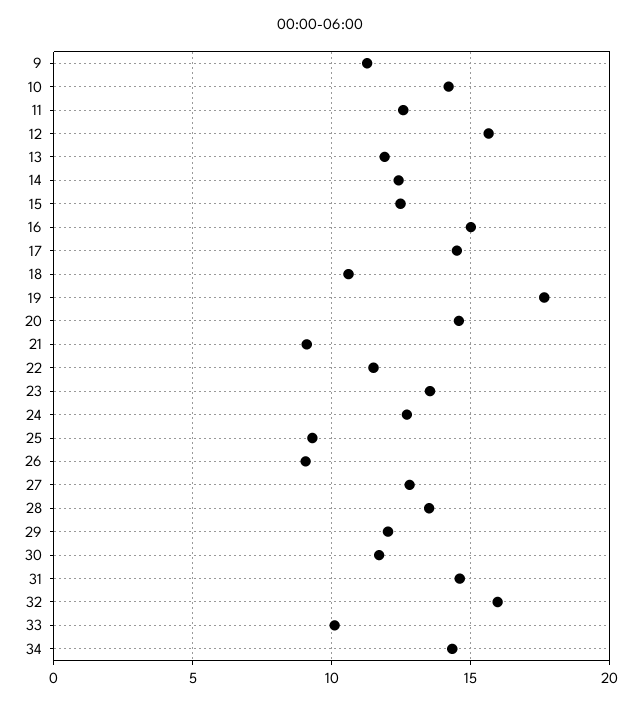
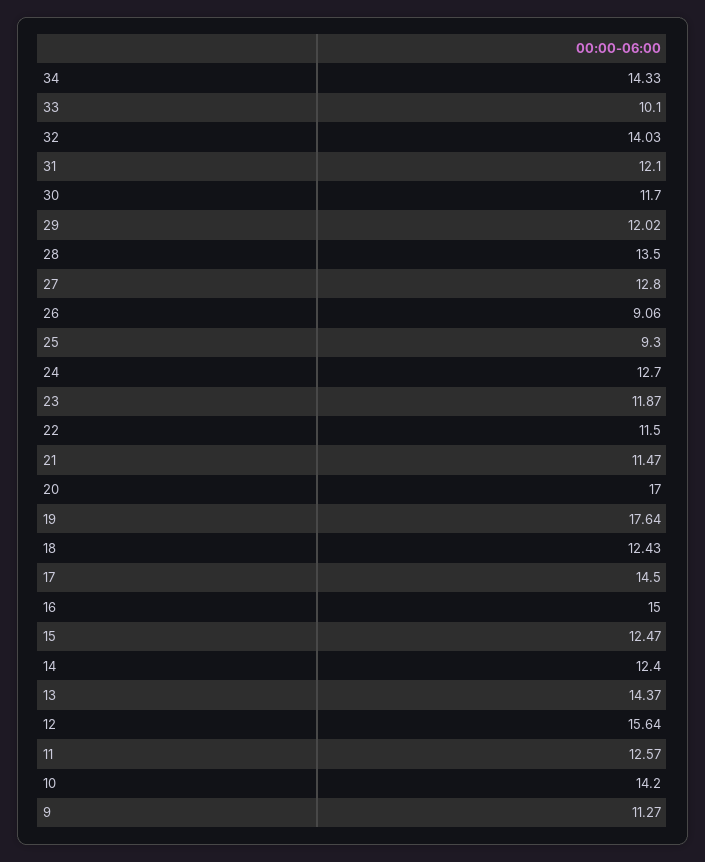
  {
    "9": 11.27,
    "10": 14.2,
    "11": 12.57,
    "12": 15.64,
-   "13": 12,
+   "13": 14.37,
    "14": 12.4,
    "15": 12.47,
    "16": 15,
    "17": 14.5,
-   "18": 10.5,
+   "18": 12.43,
    "19": 17.64,
-   "20": 14.5,
+   "20": 17,
-   "21": 9,
+   "21": 11.47,
    "22": 11.5,
-   "23": 13.5,
+   "23": 11.87,
    "24": 12.7,
    "25": 9.3,
    "26": 9.06,
    "27": 12.8,
    "28": 13.5,
    "29": 12.02,
    "30": 11.7,
-   "31": 14.5,
+   "31": 12.1,
-   "32": 16,
+   "32": 14.03,
    "33": 10.1,
    "34": 14.33
  }

